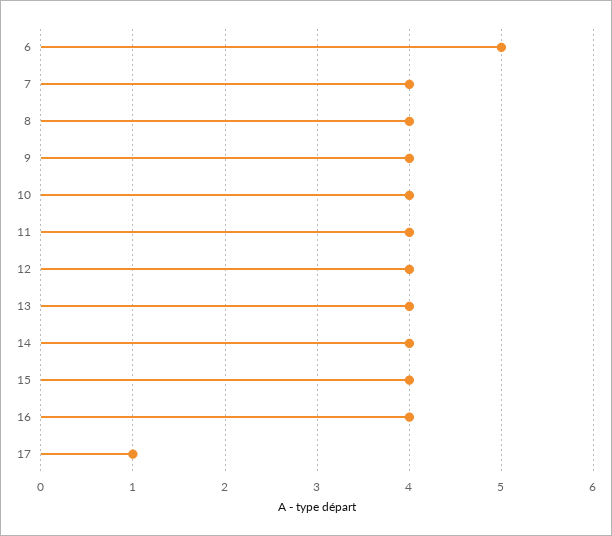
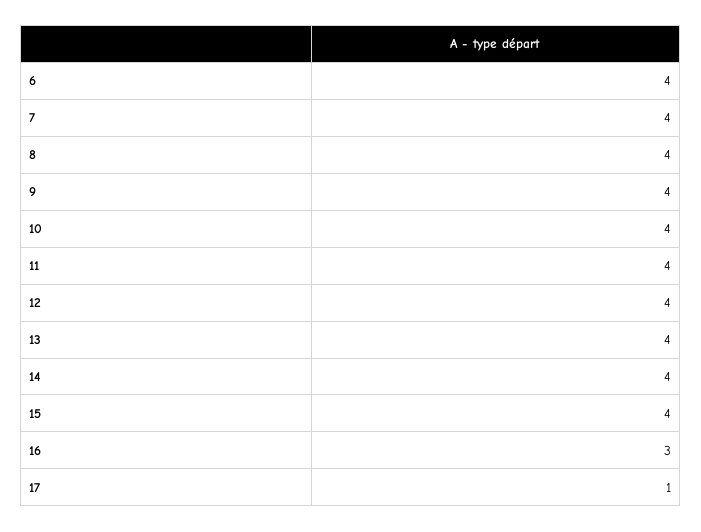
  {
-   "6": 5,
+   "6": 4,
    "7": 4,
    "8": 4,
    "9": 4,
    "10": 4,
    "11": 4,
    "12": 4,
    "13": 4,
    "14": 4,
    "15": 4,
-   "16": 4,
+   "16": 3,
    "17": 1
  }

